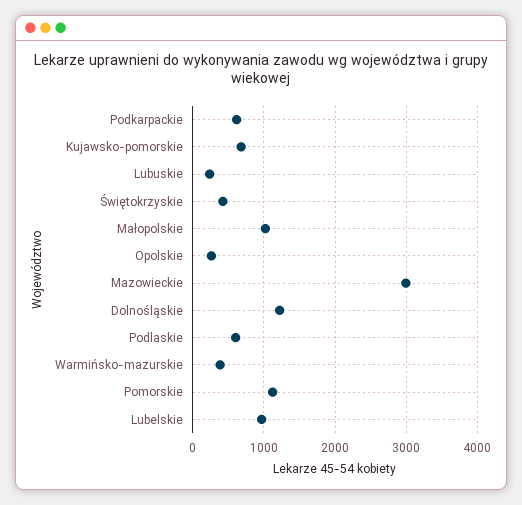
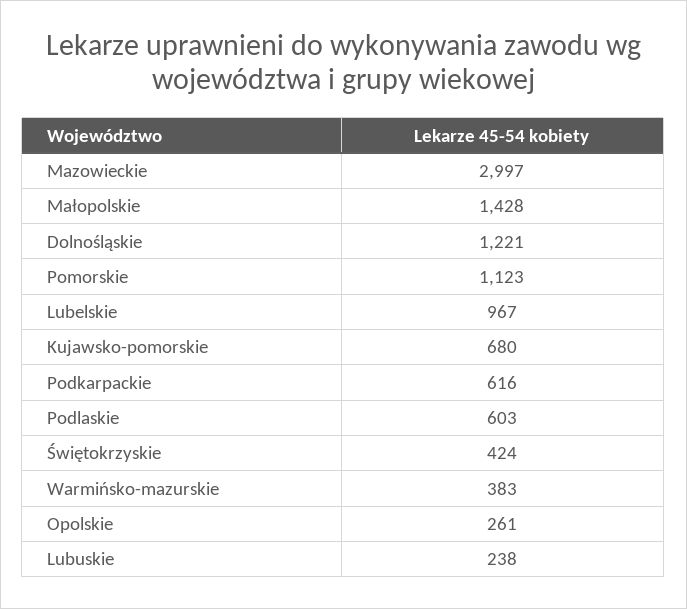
  {
    "Podkarpackie": 616,
    "Kujawsko-pomorskie": 680,
    "Lubuskie": 238,
    "Świętokrzyskie": 424,
-   "Małopolskie": 1000,
+   "Małopolskie": 1428,
    "Opolskie": 261,
    "Mazowieckie": 2997,
    "Dolnośląskie": 1221,
    "Podlaskie": 603,
    "Warmińsko-mazurskie": 383,
    "Pomorskie": 1123,
    "Lubelskie": 967
  }

